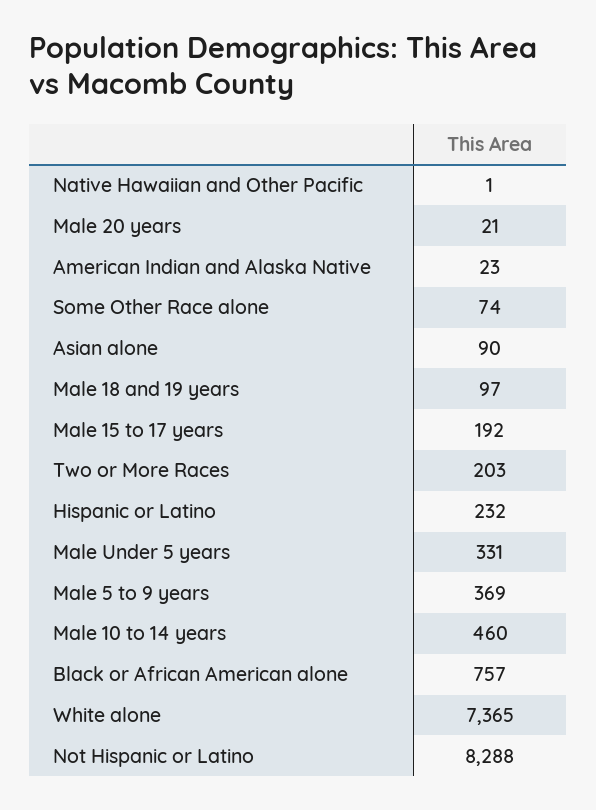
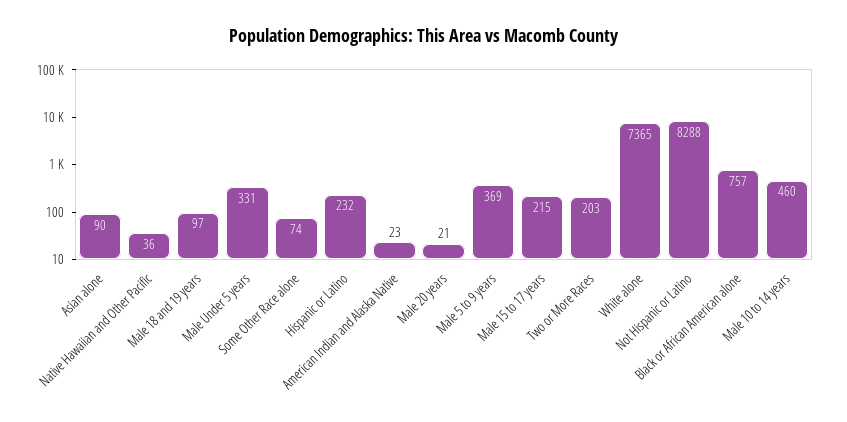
  {
-   "Native Hawaiian and Other Pacific": 1,
+   "Native Hawaiian and Other Pacific": 36,
    "Male 20 years": 21,
    "American Indian and Alaska Native": 23,
    "Some Other Race alone": 74,
    "Asian alone": 90,
    "Male 18 and 19 years": 97,
-   "Male 15 to 17 years": 192,
+   "Male 15 to 17 years": 215,
    "Two or More Races": 203,
    "Hispanic or Latino": 232,
    "Male Under 5 years": 331,
    "Male 5 to 9 years": 369,
    "Male 10 to 14 years": 460,
    "Black or African American alone": 757,
    "White alone": 7365,
    "Not Hispanic or Latino": 8288
  }

